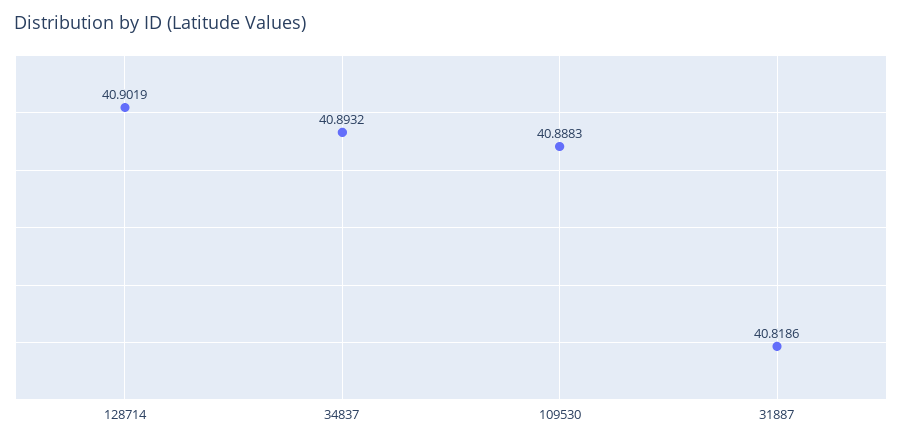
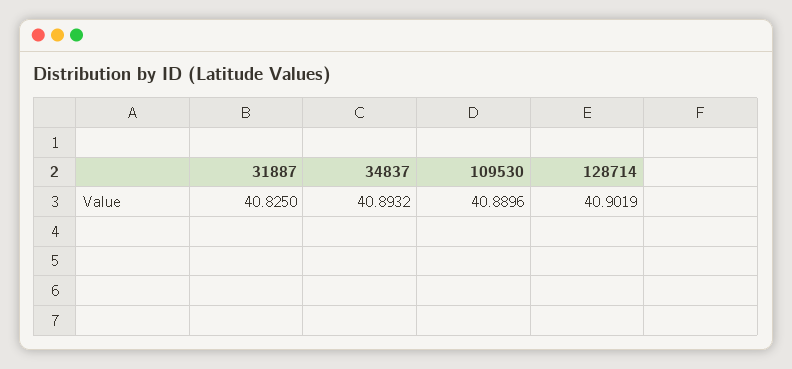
  {
    "128714": 40.9019,
    "34837": 40.8932,
-   "109530": 40.8883,
+   "109530": 40.8896,
-   "31887": 40.8186
+   "31887": 40.825
  }

